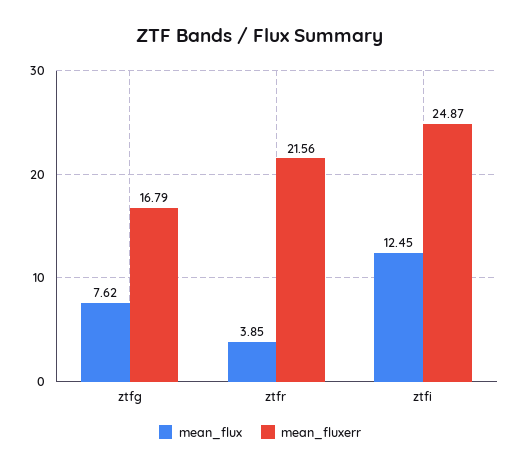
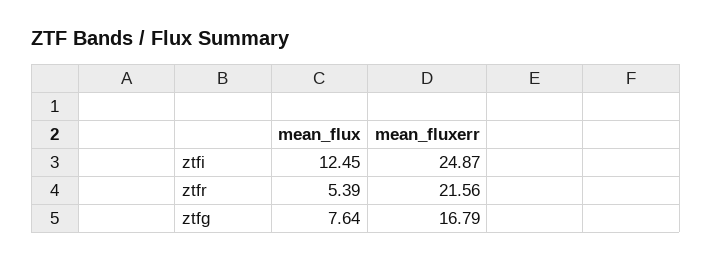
  {
    "mean_flux": {
-     "ztfg": 7.62,
+     "ztfg": 7.64,
-     "ztfr": 3.85,
+     "ztfr": 5.39,
      "ztfi": 12.45
    },
    "mean_fluxerr": {
      "ztfg": 16.79,
      "ztfr": 21.56,
      "ztfi": 24.87
    }
  }

